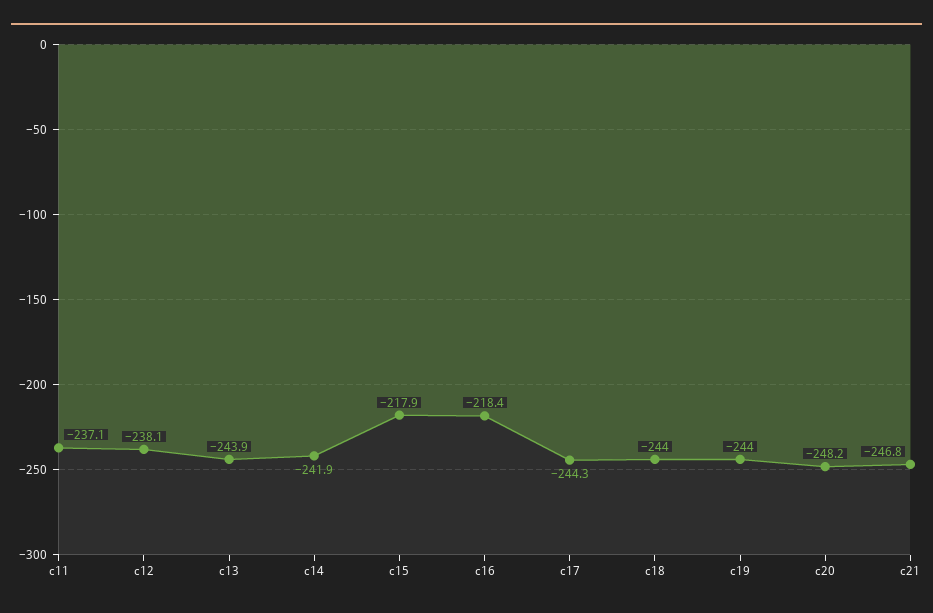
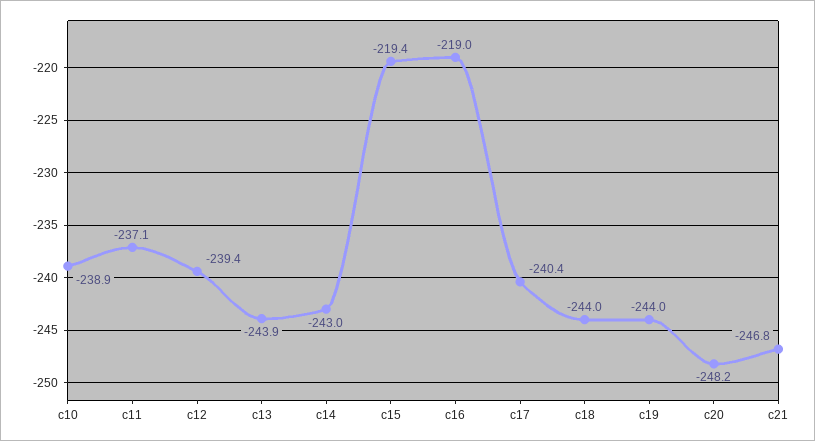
  {
    "c11": -237.1,
-   "c12": -238.1,
+   "c12": -239.4,
    "c13": -243.9,
-   "c14": -241.9,
+   "c14": -243,
-   "c15": -217.9,
+   "c15": -219.4,
-   "c16": -218.4,
+   "c16": -219,
-   "c17": -244.3,
+   "c17": -240.4,
    "c18": -244,
    "c19": -244,
    "c20": -248.2,
-   "c21": -246.8
+   "c21": -246.8,
+   "c10": -238.9
  }

